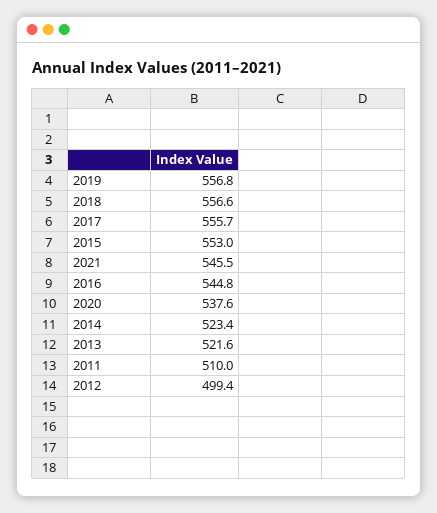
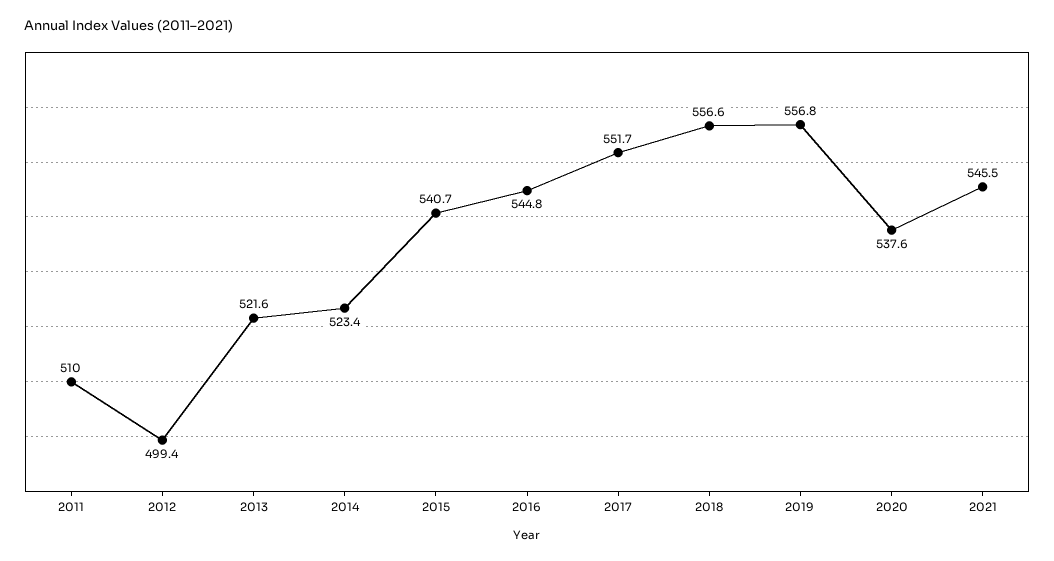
  {
    "2019": 556.8,
    "2018": 556.6,
-   "2017": 555.7,
+   "2017": 551.7,
-   "2015": 553,
+   "2015": 540.7,
    "2021": 545.5,
    "2016": 544.8,
    "2020": 537.6,
    "2014": 523.4,
    "2013": 521.6,
    "2011": 510,
    "2012": 499.4
  }

